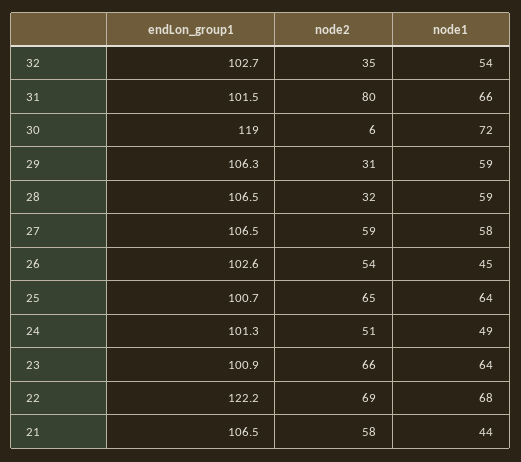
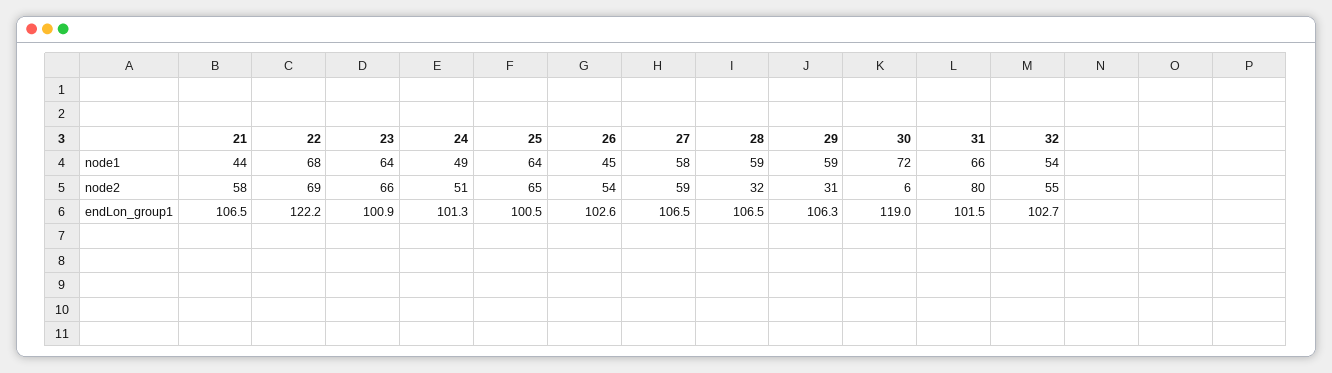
  {
    "endLon_group1": {
      "32": 102.7,
      "31": 101.5,
      "30": 119,
      "29": 106.3,
      "28": 106.5,
      "27": 106.5,
      "26": 102.6,
-     "25": 100.7,
+     "25": 100.5,
      "24": 101.3,
      "23": 100.9,
      "22": 122.2,
      "21": 106.5
    },
    "node2": {
-     "32": 35,
+     "32": 55,
      "31": 80,
      "30": 6,
      "29": 31,
      "28": 32,
      "27": 59,
      "26": 54,
      "25": 65,
      "24": 51,
      "23": 66,
      "22": 69,
      "21": 58
    },
    "node1": {
      "32": 54,
      "31": 66,
      "30": 72,
      "29": 59,
      "28": 59,
      "27": 58,
      "26": 45,
      "25": 64,
      "24": 49,
      "23": 64,
      "22": 68,
      "21": 44
    }
  }

